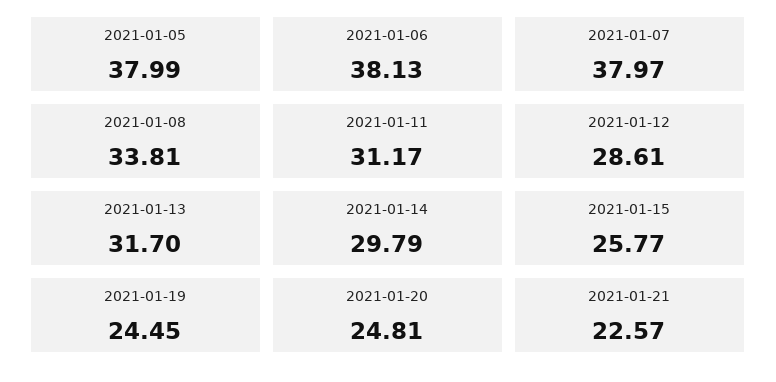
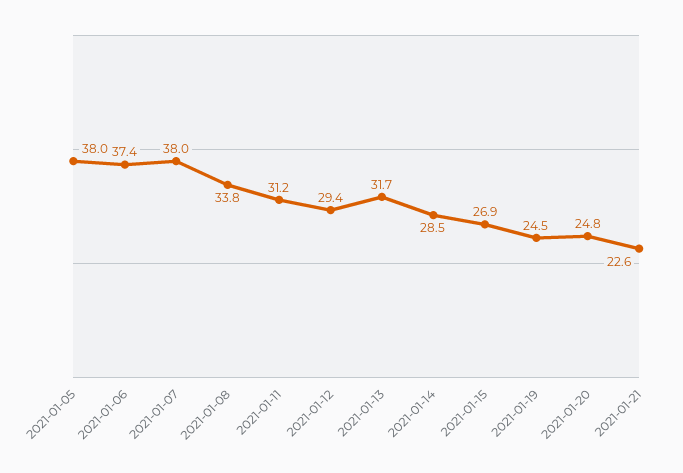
  {
    "2021-01-05": 37.99,
-   "2021-01-06": 38.13,
+   "2021-01-06": 37.4,
    "2021-01-07": 37.97,
    "2021-01-08": 33.81,
    "2021-01-11": 31.17,
-   "2021-01-12": 28.61,
+   "2021-01-12": 29.4,
    "2021-01-13": 31.7,
-   "2021-01-14": 29.79,
+   "2021-01-14": 28.5,
-   "2021-01-15": 25.77,
+   "2021-01-15": 26.9,
    "2021-01-19": 24.45,
    "2021-01-20": 24.81,
    "2021-01-21": 22.57
  }

